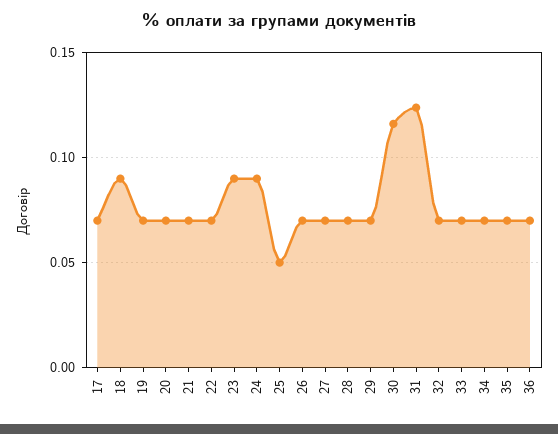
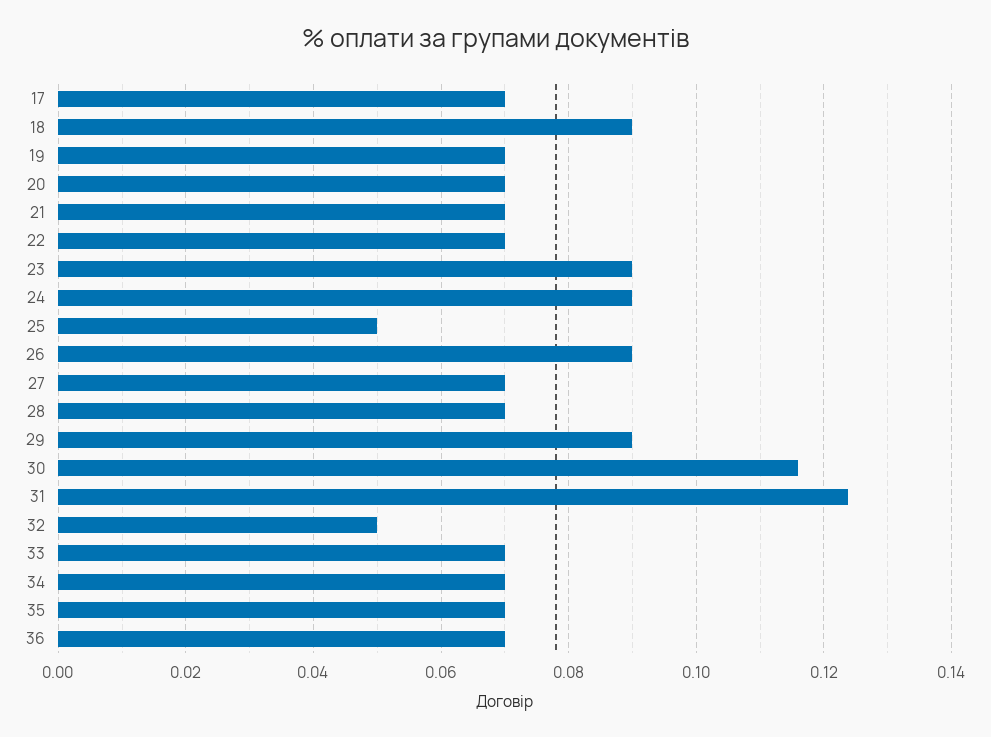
  {
    "17": 0.07,
    "18": 0.09,
    "19": 0.07,
    "20": 0.07,
    "21": 0.07,
    "22": 0.07,
    "23": 0.09,
    "24": 0.09,
    "25": 0.05,
-   "26": 0.07,
+   "26": 0.09,
    "27": 0.07,
    "28": 0.07,
-   "29": 0.07,
+   "29": 0.09,
    "30": 0.116,
    "31": 0.124,
-   "32": 0.07,
+   "32": 0.05,
    "33": 0.07,
    "34": 0.07,
    "35": 0.07,
    "36": 0.07
  }

